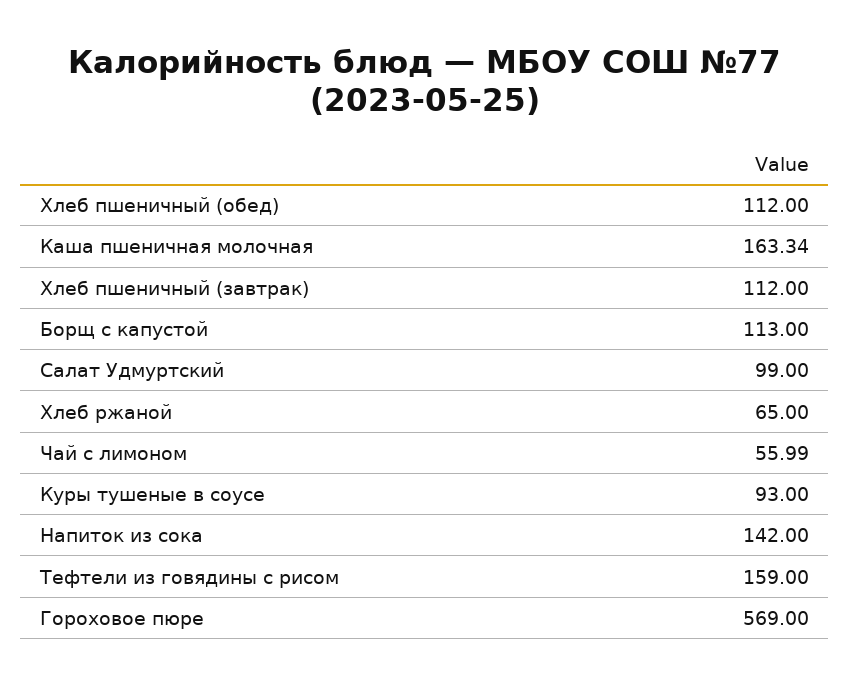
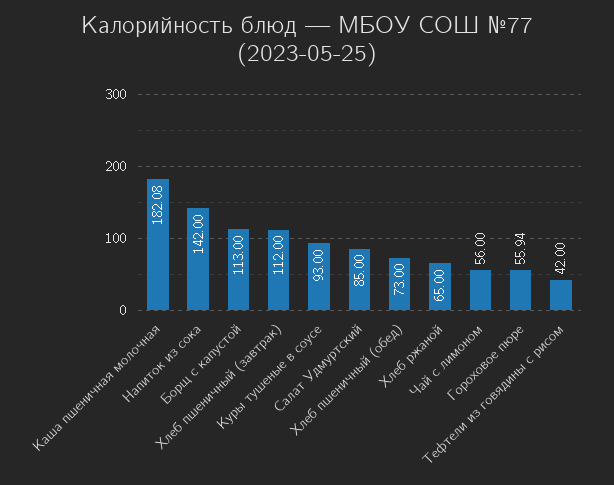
  {
-   "Хлеб пшеничный (обед)": 112,
+   "Хлеб пшеничный (обед)": 73,
-   "Каша пшеничная молочная": 163.34,
+   "Каша пшеничная молочная": 182.08,
    "Хлеб пшеничный (завтрак)": 112,
    "Борщ с капустой": 113,
-   "Салат Удмуртский": 99,
+   "Салат Удмуртский": 85,
    "Хлеб ржаной": 65,
-   "Чай с лимоном": 55.99,
+   "Чай с лимоном": 56,
    "Куры тушеные в соусе": 93,
    "Напиток из сока": 142,
-   "Тефтели из говядины с рисом": 159,
+   "Тефтели из говядины с рисом": 42,
-   "Гороховое пюре": 569
+   "Гороховое пюре": 55.94
  }

